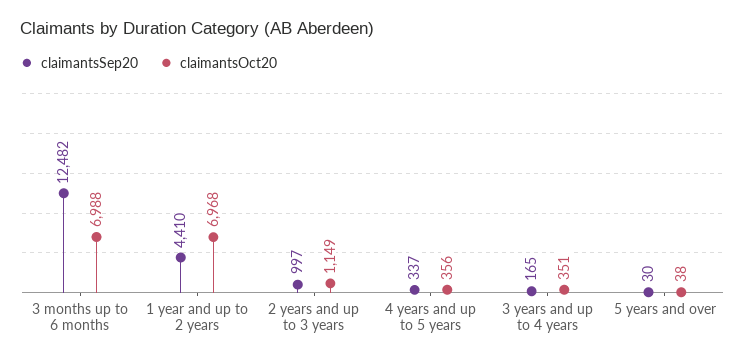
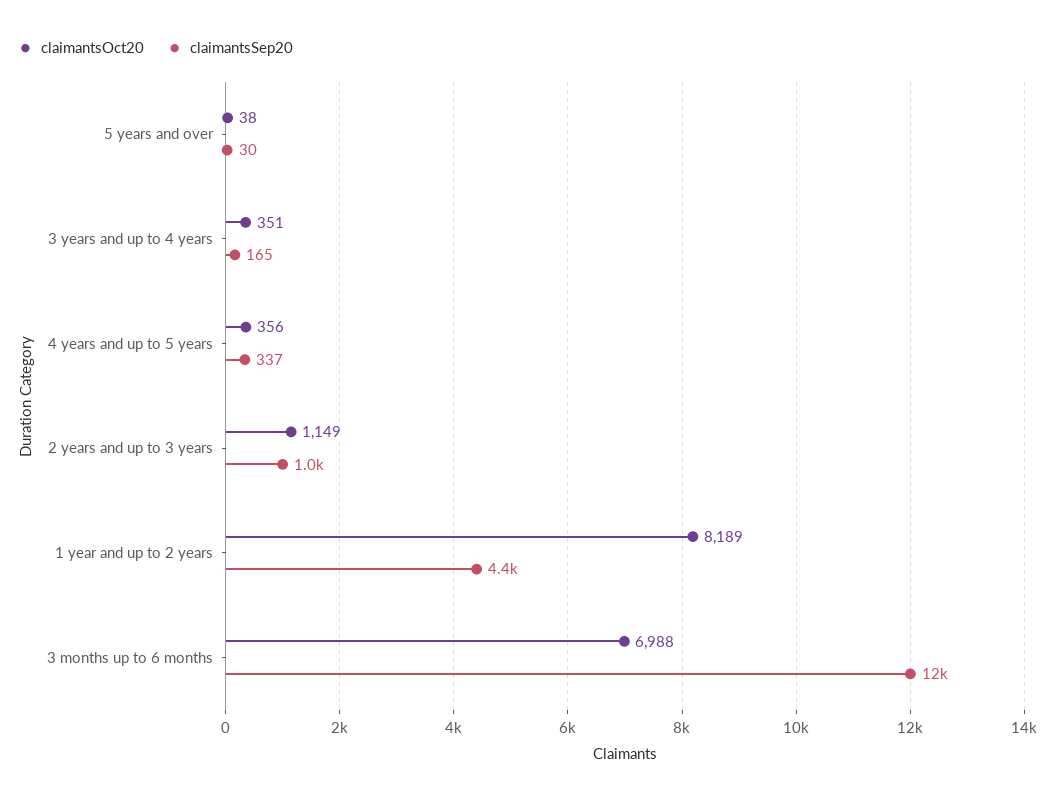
  {
    "claimantsSep20": {
      "3 months up to 6 months": 12482,
      "1 year and up to 2 years": 4410,
      "2 years and up to 3 years": 997,
      "4 years and up to 5 years": 337,
      "3 years and up to 4 years": 165,
      "5 years and over": 30
    },
    "claimantsOct20": {
      "3 months up to 6 months": 6988,
-     "1 year and up to 2 years": 6968,
+     "1 year and up to 2 years": 8189,
      "2 years and up to 3 years": 1149,
      "4 years and up to 5 years": 356,
      "3 years and up to 4 years": 351,
      "5 years and over": 38
    }
  }

